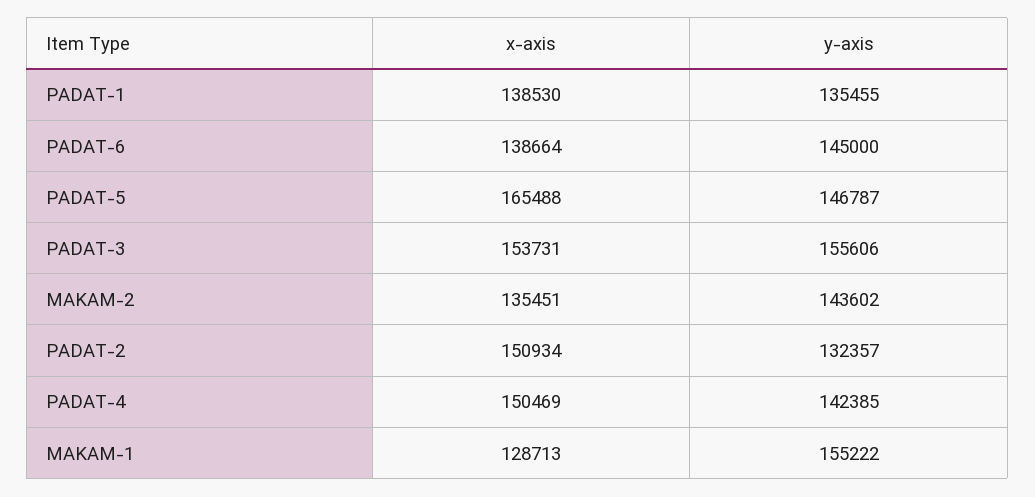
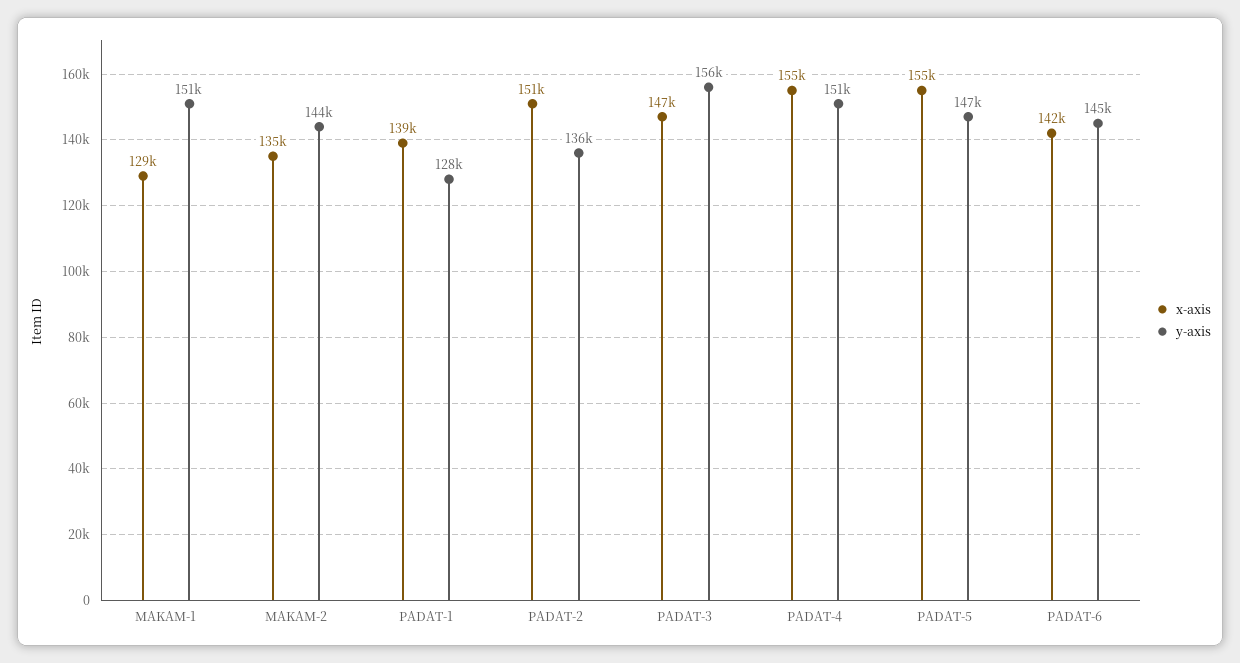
  {
    "x-axis": {
      "PADAT-1": 138530,
-     "PADAT-6": 138664,
+     "PADAT-6": 142000,
-     "PADAT-5": 165488,
+     "PADAT-5": 155000,
-     "PADAT-3": 153731,
+     "PADAT-3": 147000,
      "MAKAM-2": 135451,
      "PADAT-2": 150934,
-     "PADAT-4": 150469,
+     "PADAT-4": 155000,
      "MAKAM-1": 128713
    },
    "y-axis": {
-     "PADAT-1": 135455,
+     "PADAT-1": 128000,
      "PADAT-6": 145000,
      "PADAT-5": 146787,
      "PADAT-3": 155606,
      "MAKAM-2": 143602,
-     "PADAT-2": 132357,
+     "PADAT-2": 136000,
-     "PADAT-4": 142385,
+     "PADAT-4": 151000,
-     "MAKAM-1": 155222
+     "MAKAM-1": 151000
    }
  }

